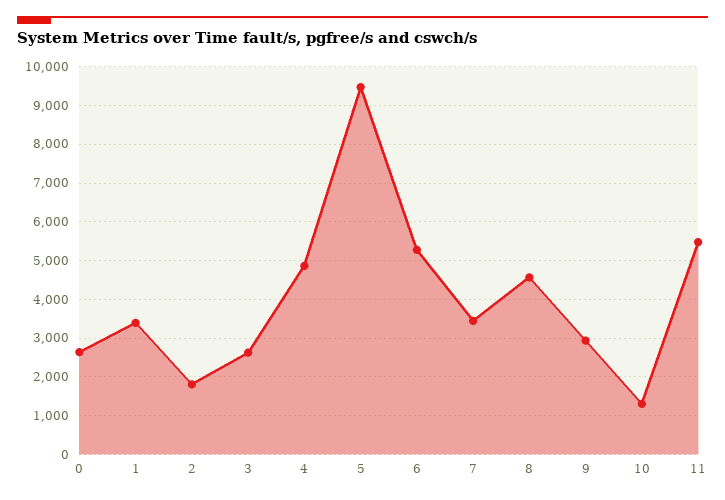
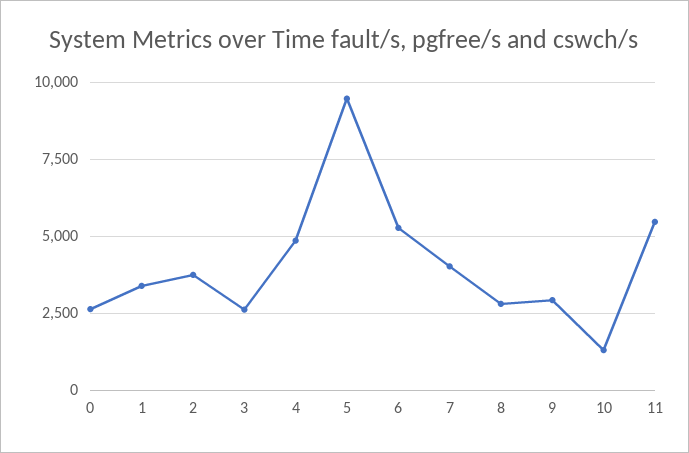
  {
    "0": 2600,
    "1": 3400,
-   "2": 1800,
+   "2": 3750,
    "3": 2600,
    "4": 4800,
    "5": 9400,
    "6": 5200,
-   "7": 3400,
+   "7": 4000,
-   "8": 4600,
+   "8": 2750,
    "9": 3000,
    "10": 1400,
    "11": 5400
  }

